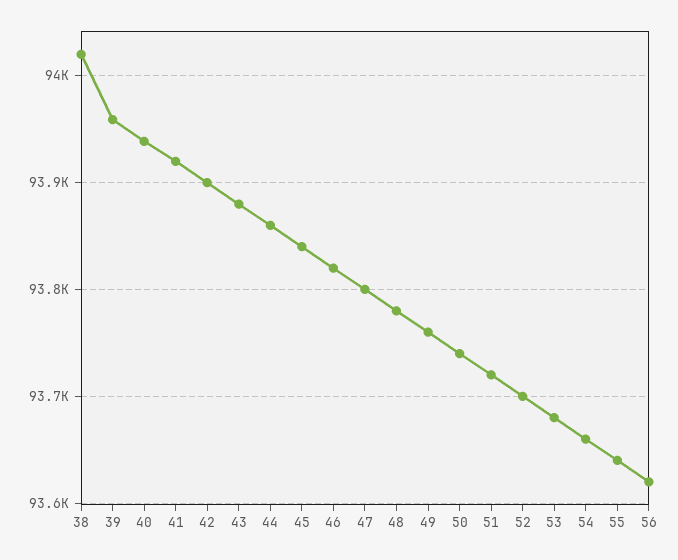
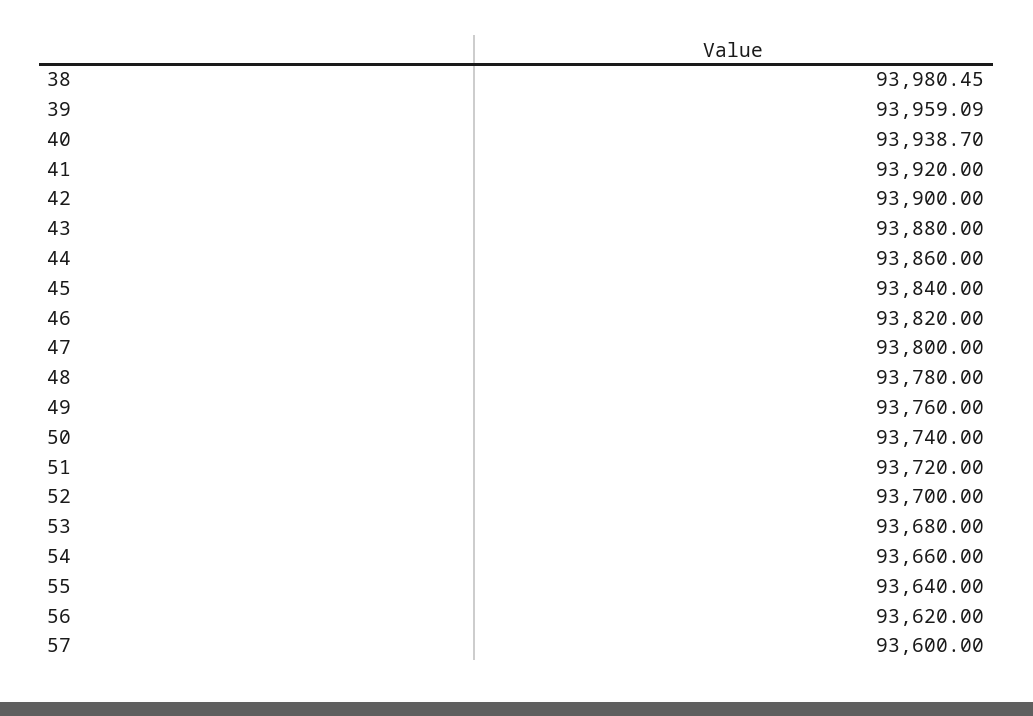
  {
-   "38": 94020,
+   "38": 93980.45,
    "39": 93959.09,
    "40": 93938.7,
    "41": 93920,
    "42": 93900,
    "43": 93880,
    "44": 93860,
    "45": 93840,
    "46": 93820,
    "47": 93800,
    "48": 93780,
    "49": 93760,
    "50": 93740,
    "51": 93720,
    "52": 93700,
    "53": 93680,
    "54": 93660,
    "55": 93640,
-   "56": 93620
+   "56": 93620,
+   "57": 93600
  }

